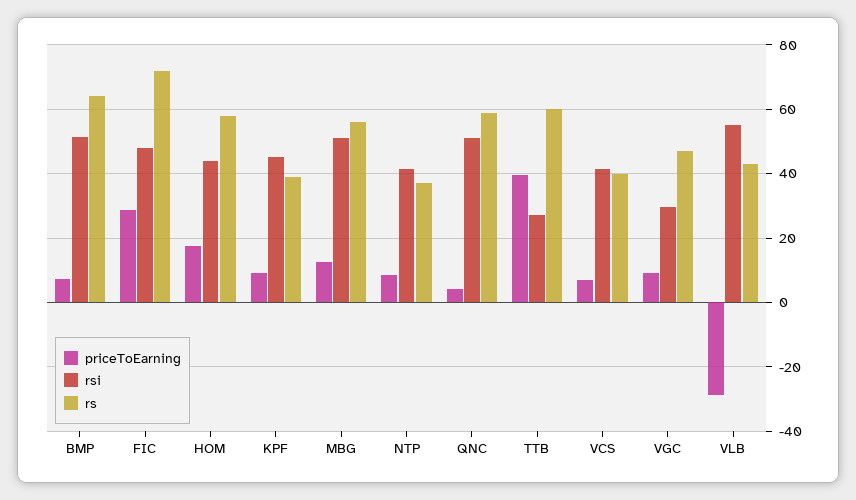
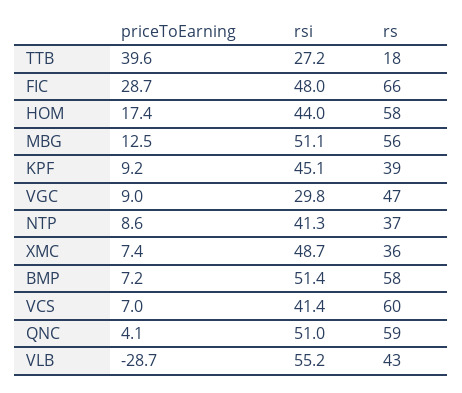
  {
    "priceToEarning": {
      "BMP": 7.2,
      "FIC": 28.7,
      "HOM": 17.4,
      "KPF": 9.2,
      "MBG": 12.5,
      "NTP": 8.6,
      "QNC": 4.1,
      "TTB": 39.6,
      "VCS": 7,
      "VGC": 9,
-     "VLB": -28.7
+     "VLB": -28.7,
+     "XMC": 7.4
    },
    "rsi": {
      "BMP": 51.4,
      "FIC": 48,
      "HOM": 44,
      "KPF": 45.1,
      "MBG": 51.1,
      "NTP": 41.3,
      "QNC": 51,
      "TTB": 27.2,
      "VCS": 41.4,
      "VGC": 29.8,
-     "VLB": 55.2
+     "VLB": 55.2,
+     "XMC": 48.7
    },
    "rs": {
-     "BMP": 64,
+     "BMP": 58,
-     "FIC": 72,
+     "FIC": 66,
      "HOM": 58,
      "KPF": 39,
      "MBG": 56,
      "NTP": 37,
      "QNC": 59,
-     "TTB": 60,
+     "TTB": 18,
-     "VCS": 40,
+     "VCS": 60,
      "VGC": 47,
-     "VLB": 43
+     "VLB": 43,
+     "XMC": 36
    }
  }

